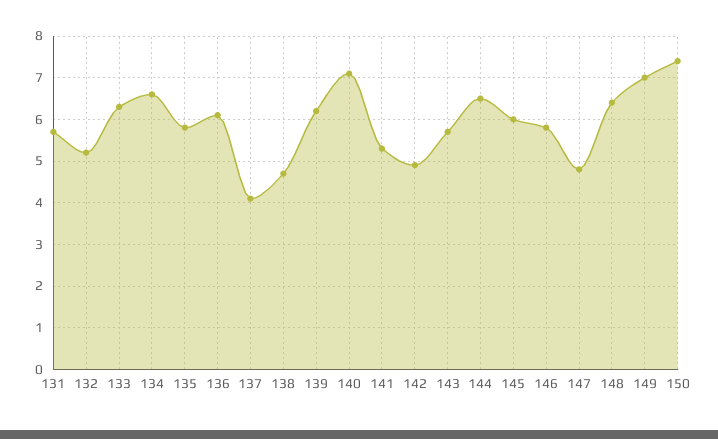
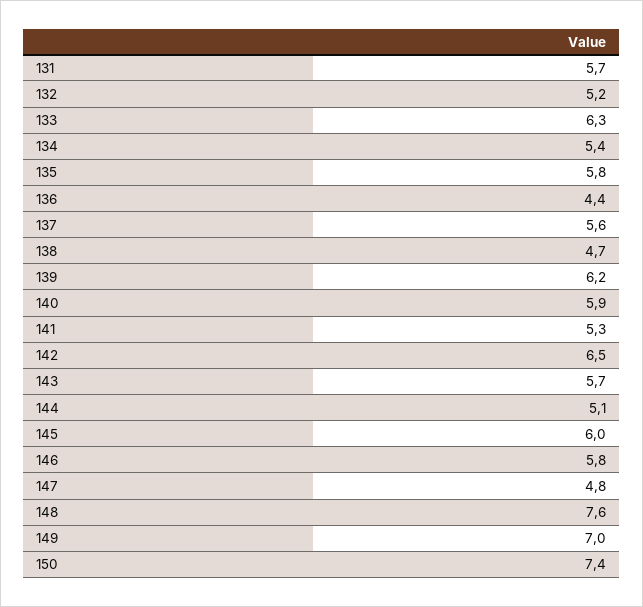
  {
    "131": 5.7,
    "132": 5.2,
    "133": 6.3,
-   "134": 6.5,
+   "134": 5.4,
    "135": 5.8,
-   "136": 6,
+   "136": 4.4,
-   "137": 4,
+   "137": 5.6,
    "138": 4.7,
    "139": 6.2,
-   "140": 7,
+   "140": 5.9,
    "141": 5.3,
-   "142": 5,
+   "142": 6.5,
    "143": 5.7,
-   "144": 6.5,
+   "144": 5.1,
    "145": 6,
    "146": 5.8,
    "147": 4.8,
-   "148": 6.5,
+   "148": 7.6,
    "149": 7,
    "150": 7.4
  }

